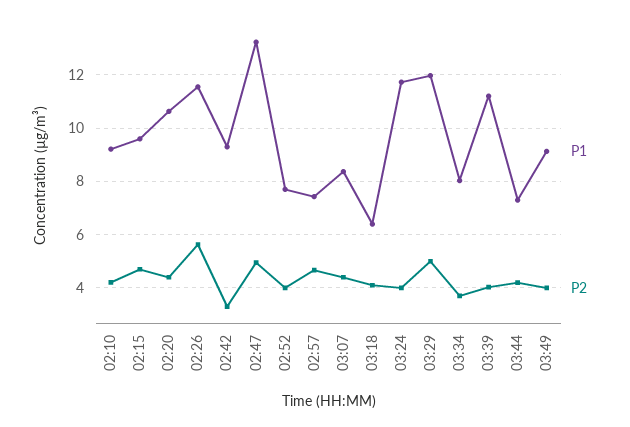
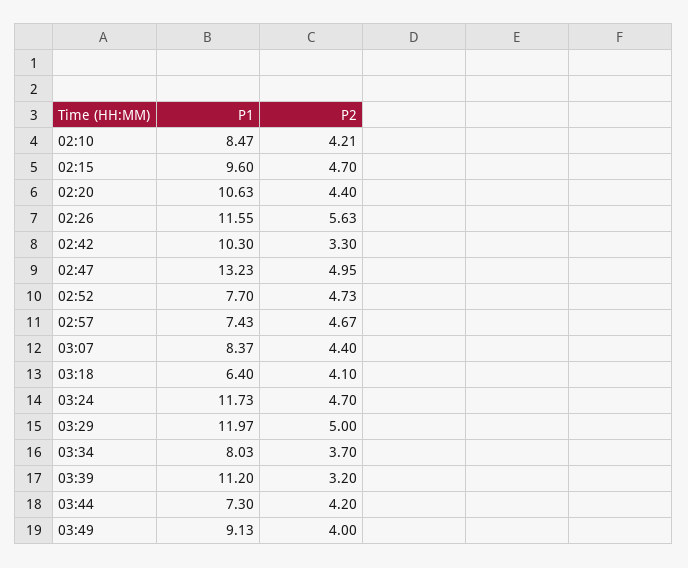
  {
    "P1": {
-     "02:10": 9.25,
+     "02:10": 8.47,
      "02:15": 9.6,
      "02:20": 10.63,
      "02:26": 11.55,
-     "02:42": 9.25,
+     "02:42": 10.3,
      "02:47": 13.23,
      "02:52": 7.7,
      "02:57": 7.43,
      "03:07": 8.37,
      "03:18": 6.4,
      "03:24": 11.73,
      "03:29": 11.97,
      "03:34": 8.03,
      "03:39": 11.2,
      "03:44": 7.3,
      "03:49": 9.13
    },
    "P2": {
      "02:10": 4.21,
      "02:15": 4.7,
      "02:20": 4.4,
      "02:26": 5.63,
      "02:42": 3.3,
      "02:47": 4.95,
-     "02:52": 4,
+     "02:52": 4.73,
      "02:57": 4.67,
      "03:07": 4.4,
      "03:18": 4.1,
-     "03:24": 4,
+     "03:24": 4.7,
      "03:29": 5,
      "03:34": 3.7,
-     "03:39": 4,
+     "03:39": 3.2,
      "03:44": 4.2,
      "03:49": 4
    }
  }

